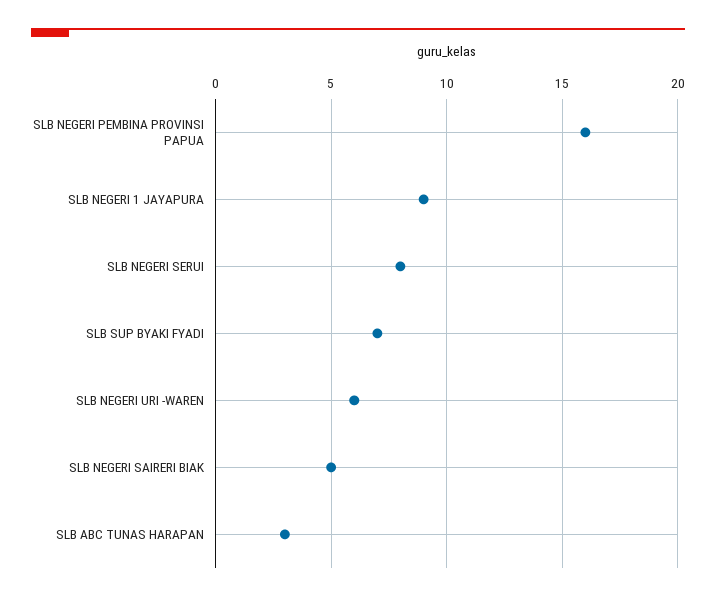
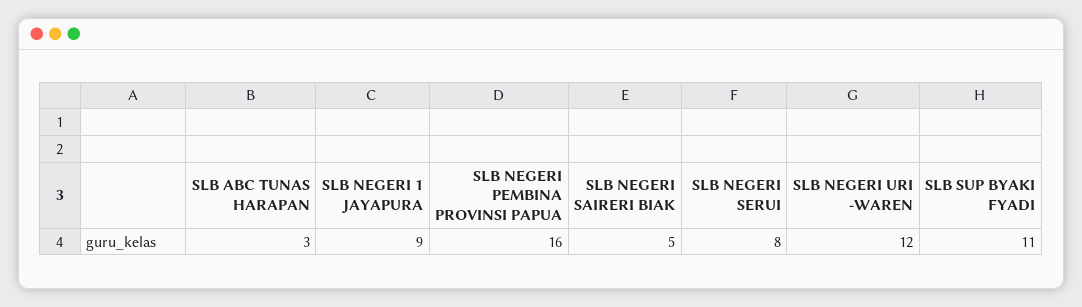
  {
    "SLB NEGERI PEMBINA PROVINSI PAPUA": 16,
    "SLB NEGERI 1 JAYAPURA": 9,
    "SLB NEGERI SERUI": 8,
-   "SLB SUP BYAKI FYADI": 7,
+   "SLB SUP BYAKI FYADI": 11,
-   "SLB NEGERI URI -WAREN": 6,
+   "SLB NEGERI URI -WAREN": 12,
    "SLB NEGERI SAIRERI BIAK": 5,
    "SLB ABC TUNAS HARAPAN": 3
  }

